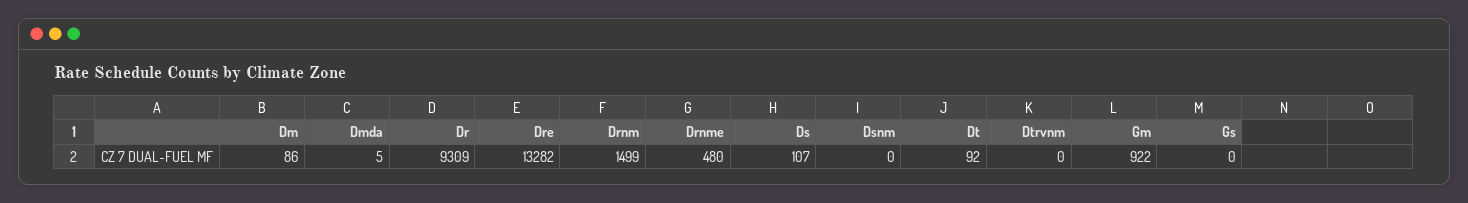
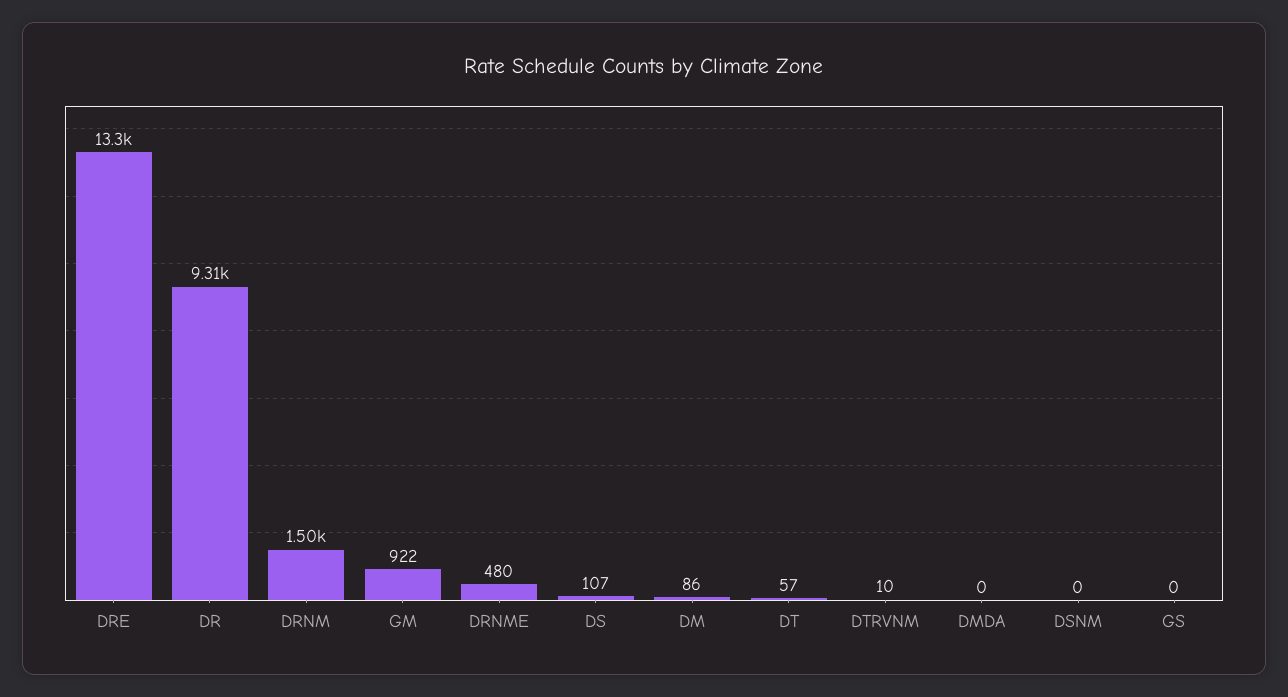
  {
    "Dm": 86,
-   "Dmda": 5,
+   "Dmda": 0,
    "Dr": 9309,
    "Dre": 13282,
    "Drnm": 1499,
    "Drnme": 480,
    "Ds": 107,
    "Dsnm": 0,
-   "Dt": 92,
+   "Dt": 57,
-   "Dtrvnm": 0,
+   "Dtrvnm": 10,
    "Gm": 922,
    "Gs": 0
  }

